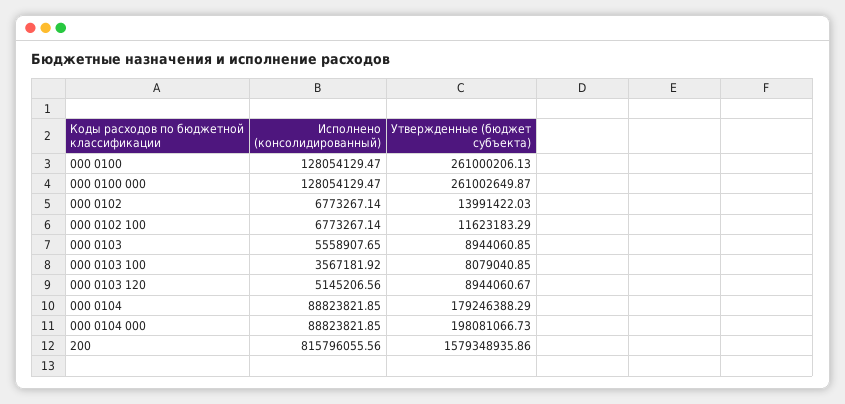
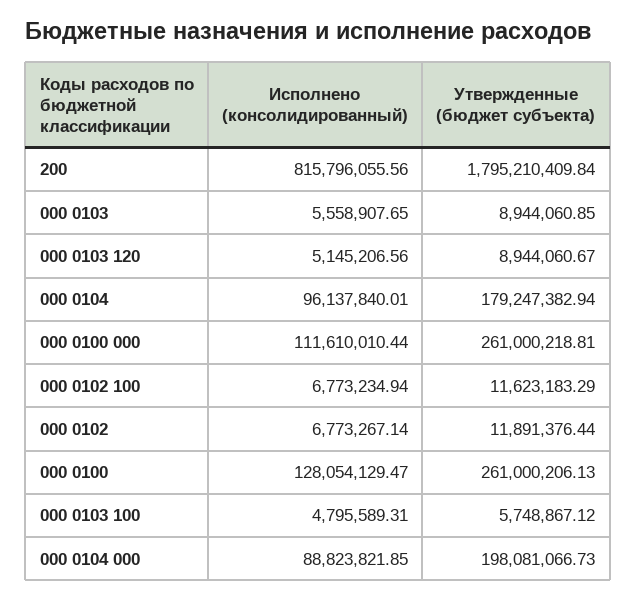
  {
    "Исполнено (консолидированный)": {
      "000 0100": 128054129.47,
-     "000 0100 000": 128054129.47,
+     "000 0100 000": 111610010.44,
      "000 0102": 6773267.14,
-     "000 0102 100": 6773267.14,
+     "000 0102 100": 6773234.94,
      "000 0103": 5558907.65,
-     "000 0103 100": 3567181.92,
+     "000 0103 100": 4795589.31,
      "000 0103 120": 5145206.56,
-     "000 0104": 88823821.85,
+     "000 0104": 96137840.01,
      "000 0104 000": 88823821.85,
      "200": 815796055.56
    },
    "Утвержденные (бюджет субъекта)": {
      "000 0100": 261000206.13,
-     "000 0100 000": 261002649.87,
+     "000 0100 000": 261000218.81,
-     "000 0102": 13991422.03,
+     "000 0102": 11891376.44,
      "000 0102 100": 11623183.29,
      "000 0103": 8944060.85,
-     "000 0103 100": 8079040.85,
+     "000 0103 100": 5748867.12,
      "000 0103 120": 8944060.67,
-     "000 0104": 179246388.29,
+     "000 0104": 179247382.94,
      "000 0104 000": 198081066.73,
-     "200": 1579348935.86
+     "200": 1795210409.84
    }
  }

